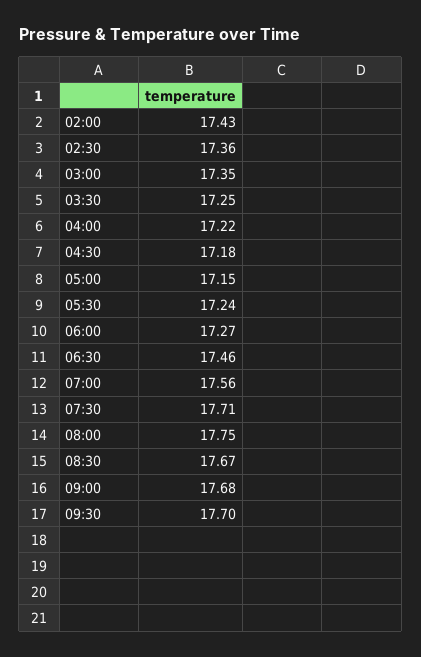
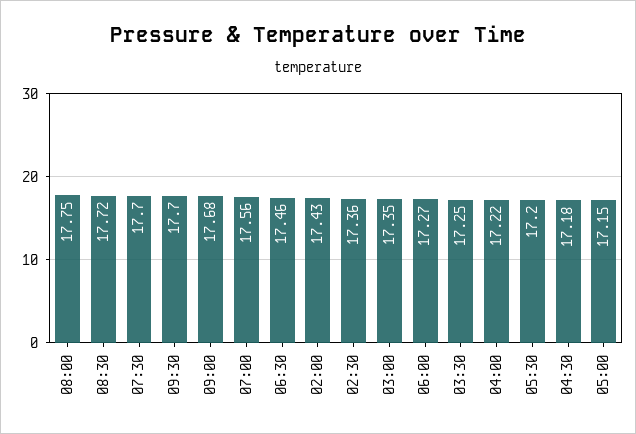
  {
    "02:00": 17.43,
    "02:30": 17.36,
    "03:00": 17.35,
    "03:30": 17.25,
    "04:00": 17.22,
    "04:30": 17.18,
    "05:00": 17.15,
-   "05:30": 17.24,
+   "05:30": 17.2,
    "06:00": 17.27,
    "06:30": 17.46,
    "07:00": 17.56,
-   "07:30": 17.71,
+   "07:30": 17.7,
    "08:00": 17.75,
-   "08:30": 17.67,
+   "08:30": 17.72,
    "09:00": 17.68,
    "09:30": 17.7
  }

